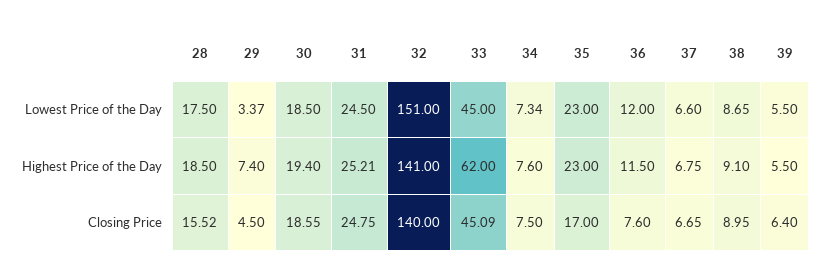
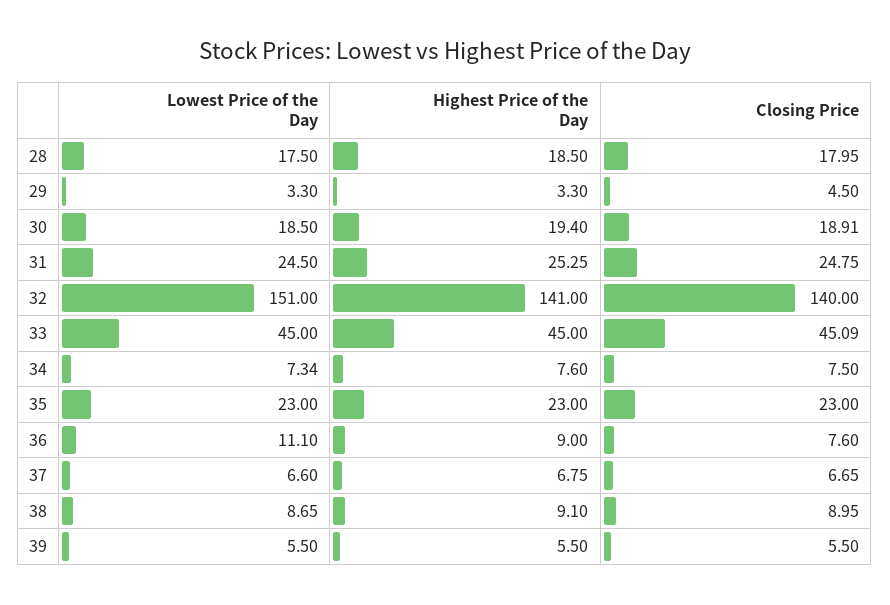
  {
    "28": {
      "Lowest Price of the Day": 17.5,
      "Highest Price of the Day": 18.5,
-     "Closing Price": 15.52
+     "Closing Price": 17.95
    },
    "29": {
-     "Lowest Price of the Day": 3.37,
+     "Lowest Price of the Day": 3.3,
-     "Highest Price of the Day": 7.4,
+     "Highest Price of the Day": 3.3,
      "Closing Price": 4.5
    },
    "30": {
      "Lowest Price of the Day": 18.5,
      "Highest Price of the Day": 19.4,
-     "Closing Price": 18.55
+     "Closing Price": 18.91
    },
    "31": {
      "Lowest Price of the Day": 24.5,
-     "Highest Price of the Day": 25.21,
+     "Highest Price of the Day": 25.25,
      "Closing Price": 24.75
    },
    "32": {
      "Lowest Price of the Day": 151,
      "Highest Price of the Day": 141,
      "Closing Price": 140
    },
    "33": {
      "Lowest Price of the Day": 45,
-     "Highest Price of the Day": 62,
+     "Highest Price of the Day": 45,
      "Closing Price": 45.09
    },
    "34": {
      "Lowest Price of the Day": 7.34,
      "Highest Price of the Day": 7.6,
      "Closing Price": 7.5
    },
    "35": {
      "Lowest Price of the Day": 23,
      "Highest Price of the Day": 23,
-     "Closing Price": 17
+     "Closing Price": 23
    },
    "36": {
-     "Lowest Price of the Day": 12,
+     "Lowest Price of the Day": 11.1,
-     "Highest Price of the Day": 11.5,
+     "Highest Price of the Day": 9,
      "Closing Price": 7.6
    },
    "37": {
      "Lowest Price of the Day": 6.6,
      "Highest Price of the Day": 6.75,
      "Closing Price": 6.65
    },
    "38": {
      "Lowest Price of the Day": 8.65,
      "Highest Price of the Day": 9.1,
      "Closing Price": 8.95
    },
    "39": {
      "Lowest Price of the Day": 5.5,
      "Highest Price of the Day": 5.5,
-     "Closing Price": 6.4
+     "Closing Price": 5.5
    }
  }

